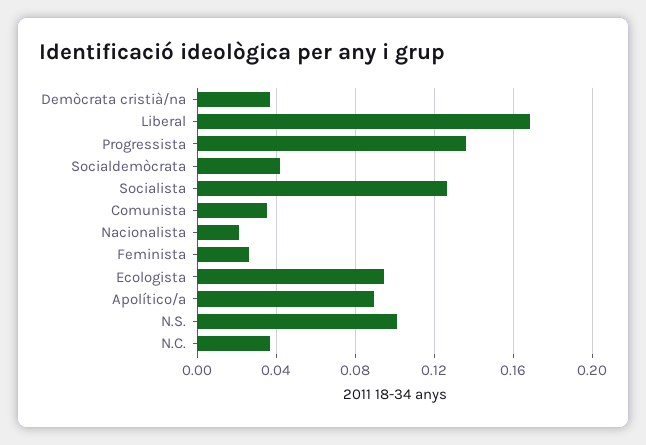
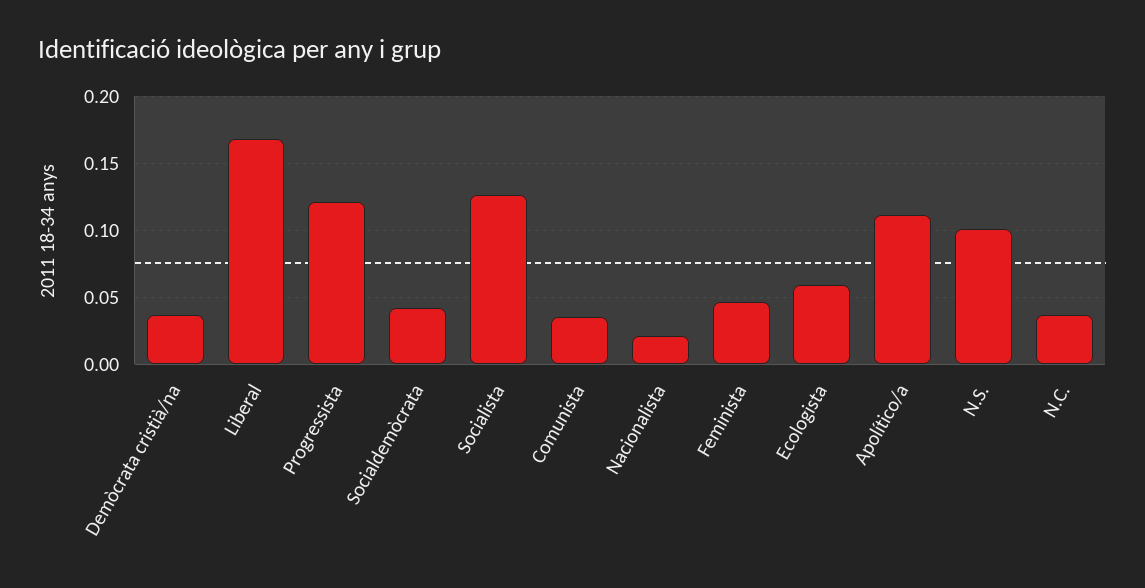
  {
    "Demòcrata cristià/na": 0.035,
    "Liberal": 0.17,
-   "Progressista": 0.135,
+   "Progressista": 0.12,
    "Socialdemòcrata": 0.04,
    "Socialista": 0.125,
    "Comunista": 0.035,
    "Nacionalista": 0.02,
-   "Feminista": 0.025,
+   "Feminista": 0.045,
-   "Ecologista": 0.095,
+   "Ecologista": 0.06,
-   "Apolítico/a": 0.09,
+   "Apolítico/a": 0.11,
    "N.S.": 0.1,
    "N.C.": 0.035
  }

